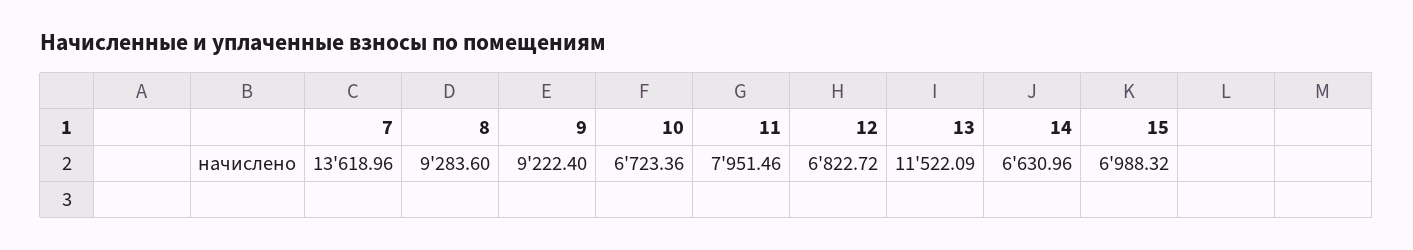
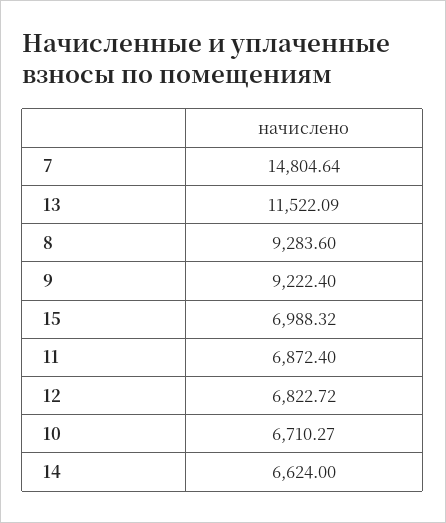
  {
-   "7": 13618.96,
+   "7": 14804.64,
    "8": 9283.6,
    "9": 9222.4,
-   "10": 6723.36,
+   "10": 6710.27,
-   "11": 7951.46,
+   "11": 6872.4,
    "12": 6822.72,
    "13": 11522.09,
-   "14": 6630.96,
+   "14": 6624,
    "15": 6988.32
  }

